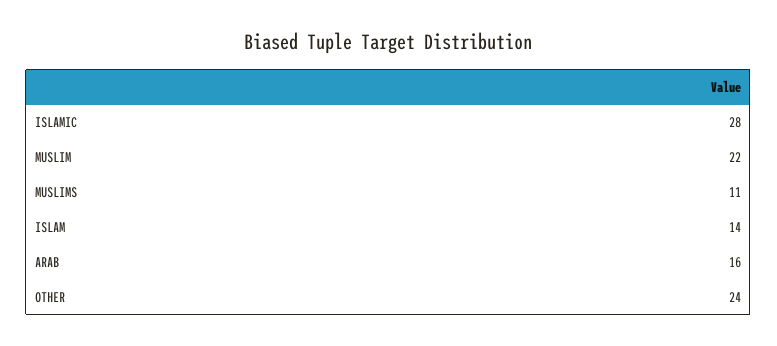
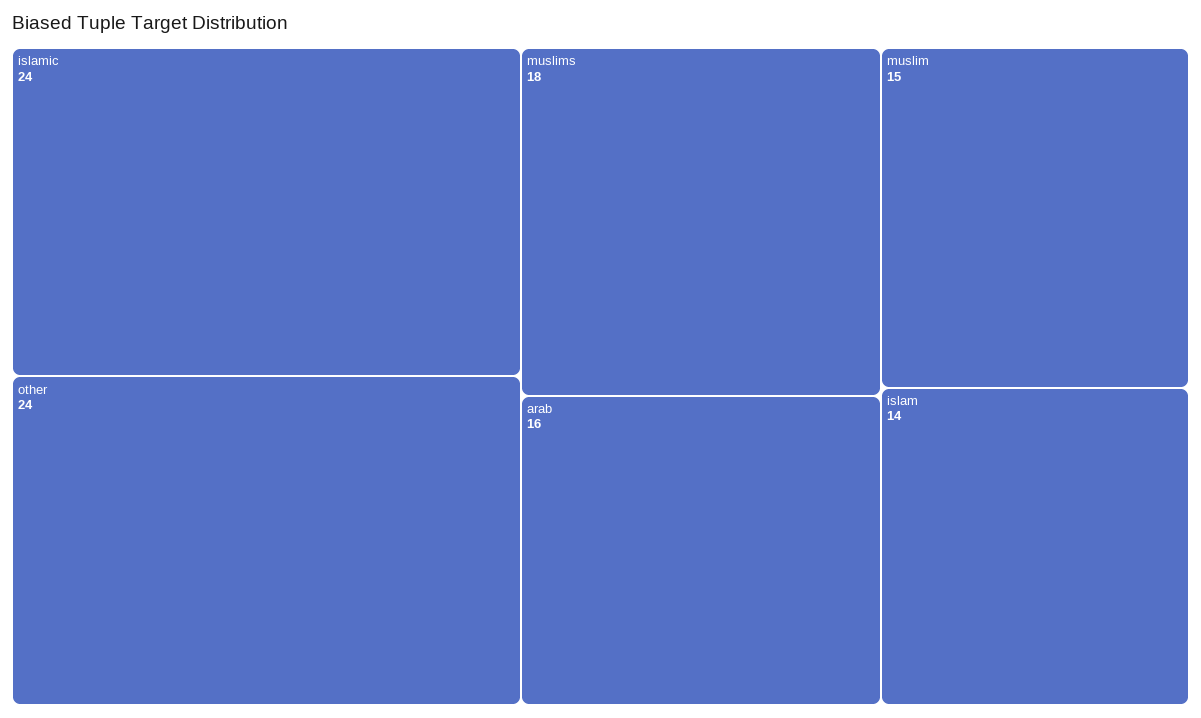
  {
-   "ISLAMIC": 28,
+   "ISLAMIC": 24,
-   "MUSLIM": 22,
+   "MUSLIM": 15,
-   "MUSLIMS": 11,
+   "MUSLIMS": 18,
    "ISLAM": 14,
    "ARAB": 16,
    "OTHER": 24
  }

